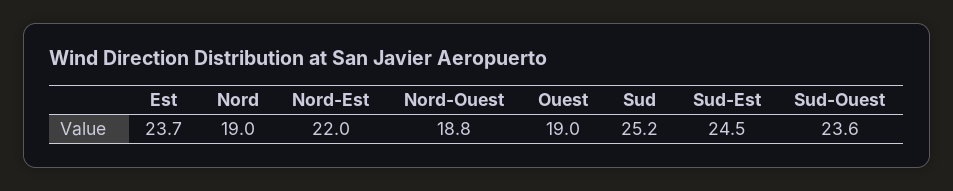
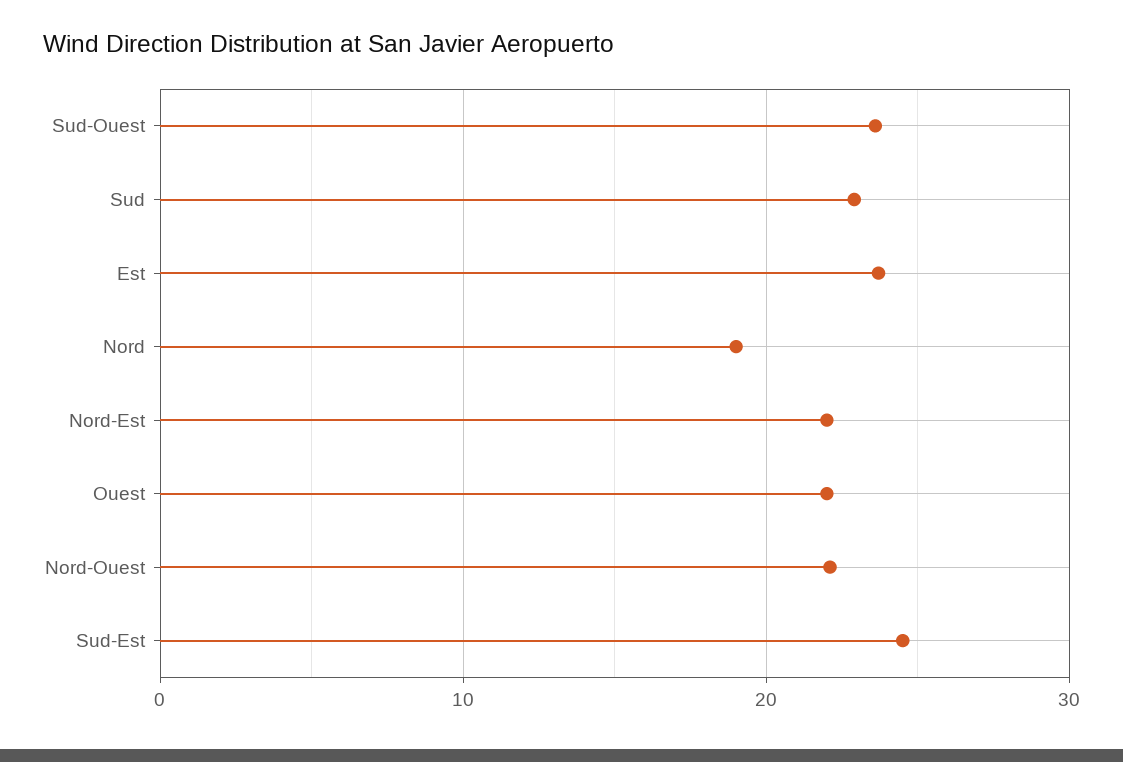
  {
    "Est": 23.7,
    "Nord": 19,
    "Nord-Est": 22,
-   "Nord-Ouest": 18.8,
+   "Nord-Ouest": 22,
-   "Ouest": 19,
+   "Ouest": 22,
-   "Sud": 25.2,
+   "Sud": 23,
    "Sud-Est": 24.5,
    "Sud-Ouest": 23.6
  }

